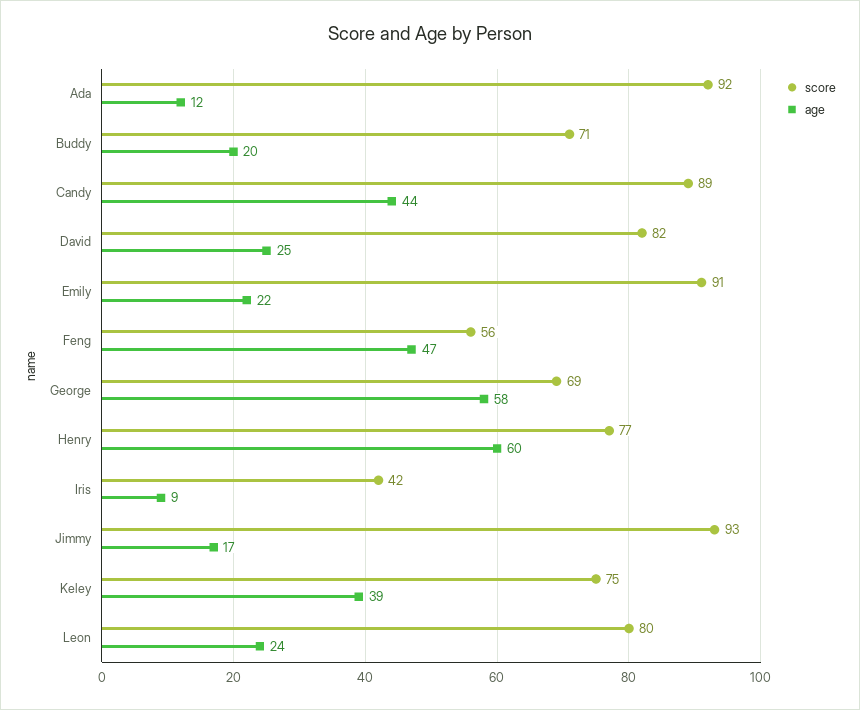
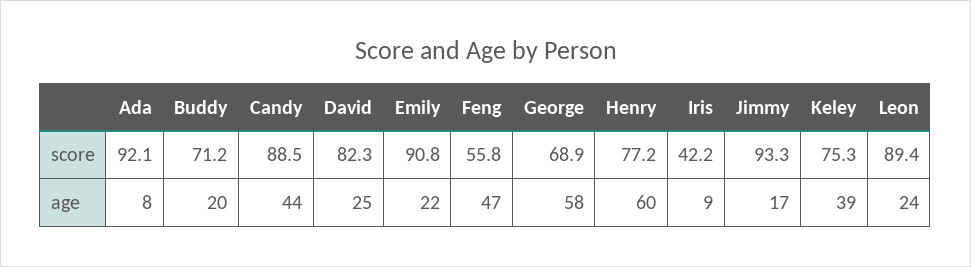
  {
    "score": {
      "Ada": 92.1,
      "Buddy": 71.2,
      "Candy": 88.5,
      "David": 82.3,
      "Emily": 90.8,
      "Feng": 55.8,
      "George": 68.9,
      "Henry": 77.2,
      "Iris": 42.2,
      "Jimmy": 93.3,
      "Keley": 75.3,
-     "Leon": 80
+     "Leon": 89.4
    },
    "age": {
-     "Ada": 12,
+     "Ada": 8,
      "Buddy": 20,
      "Candy": 44,
      "David": 25,
      "Emily": 22,
      "Feng": 47,
      "George": 58,
      "Henry": 60,
      "Iris": 9,
      "Jimmy": 17,
      "Keley": 39,
      "Leon": 24
    }
  }

